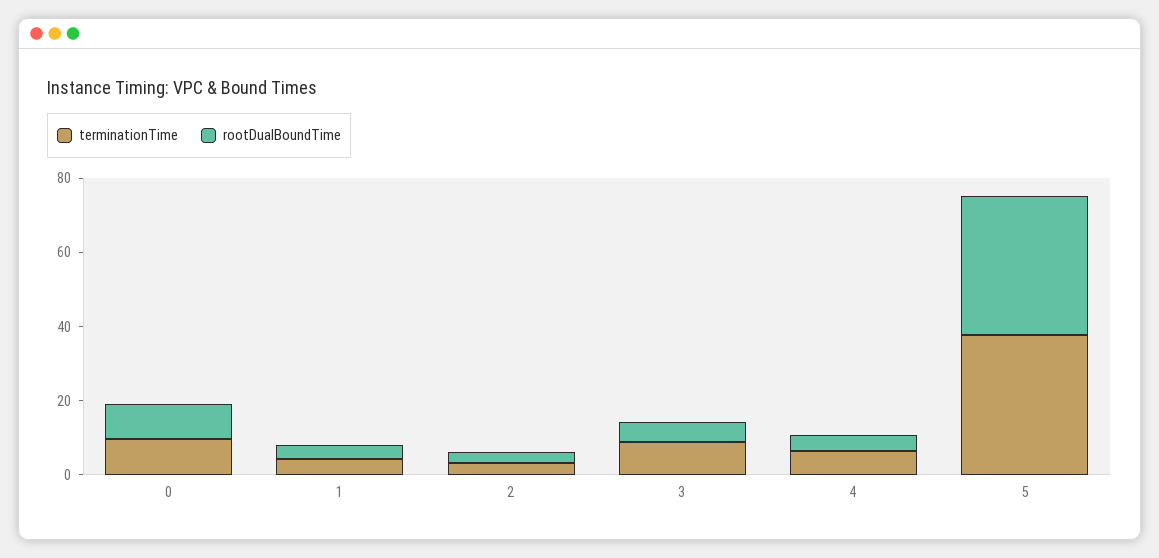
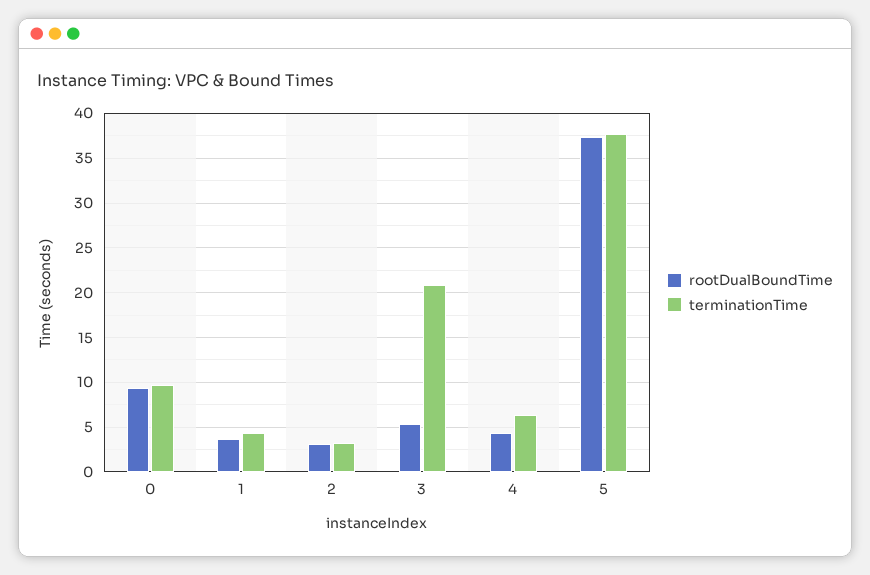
  {
    "terminationTime": {
      "0": 10,
      "1": 4,
      "2": 3,
-     "3": 10,
+     "3": 21,
      "4": 6,
      "5": 38
    },
    "rootDualBoundTime": {
      "0": 9,
      "1": 4,
      "2": 3,
      "3": 5,
      "4": 4,
      "5": 37
    }
  }

